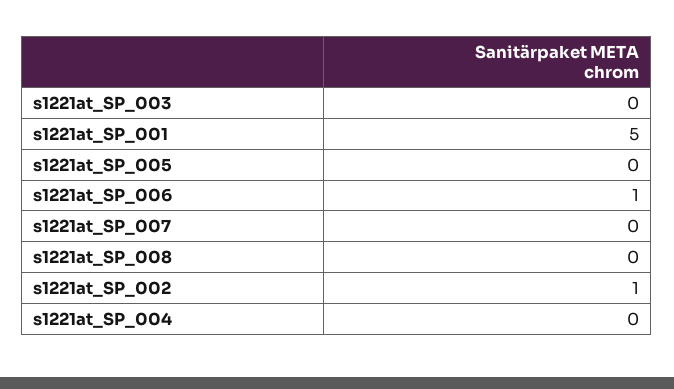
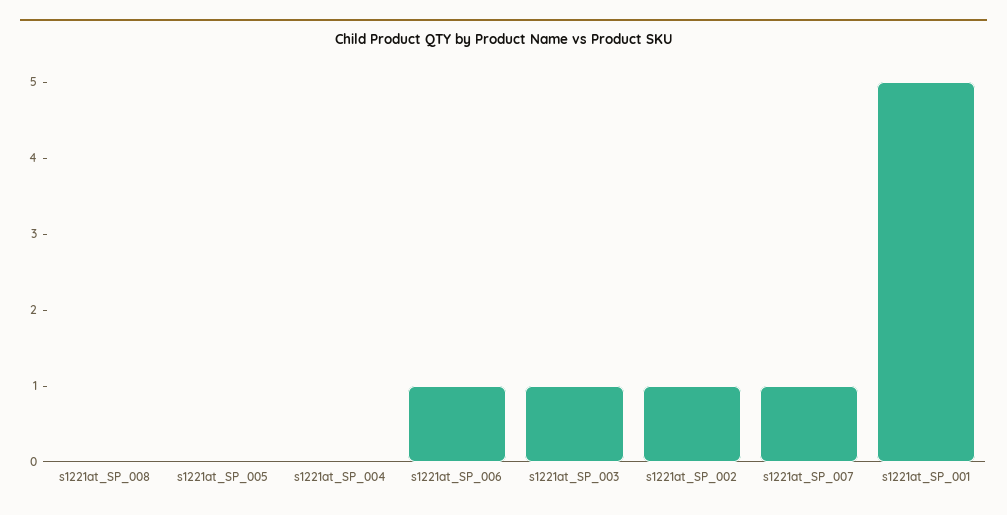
  {
-   "s1221at_SP_003": 0,
+   "s1221at_SP_003": 1,
    "s1221at_SP_001": 5,
    "s1221at_SP_005": 0,
    "s1221at_SP_006": 1,
-   "s1221at_SP_007": 0,
+   "s1221at_SP_007": 1,
    "s1221at_SP_008": 0,
    "s1221at_SP_002": 1,
    "s1221at_SP_004": 0
  }

